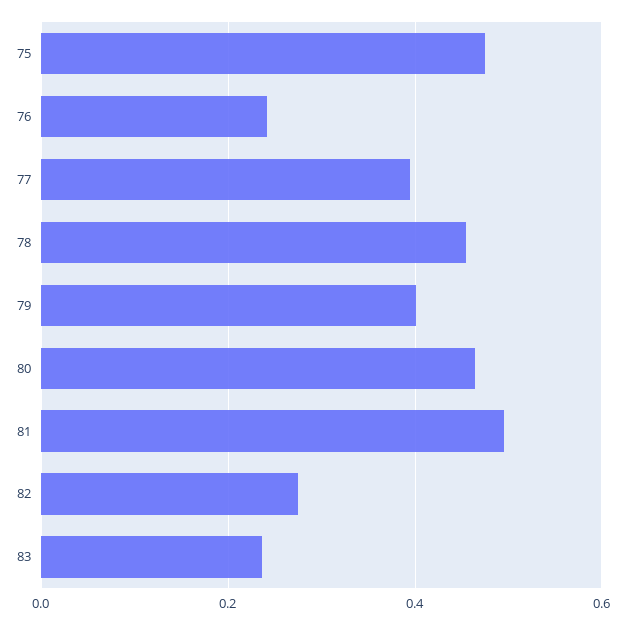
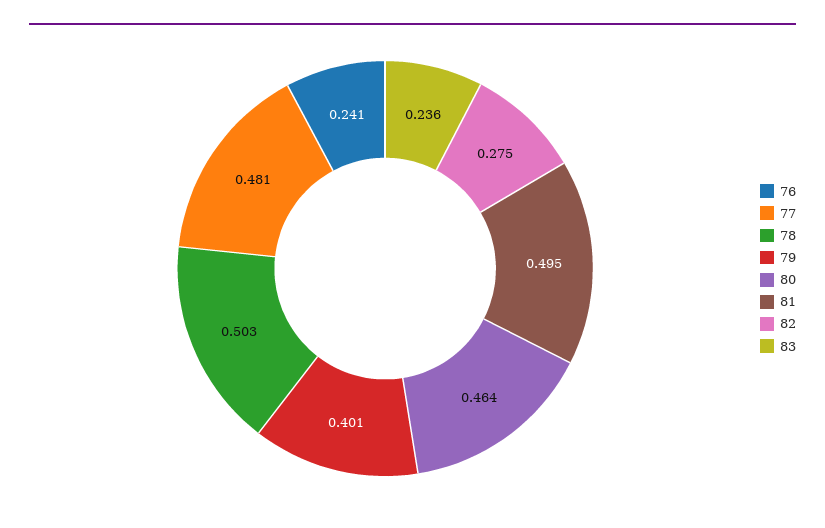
  {
-   "75": 0.48,
    "76": 0.241,
-   "77": 0.4,
+   "77": 0.481,
-   "78": 0.46,
+   "78": 0.503,
    "79": 0.401,
    "80": 0.464,
    "81": 0.495,
    "82": 0.275,
    "83": 0.236
  }

